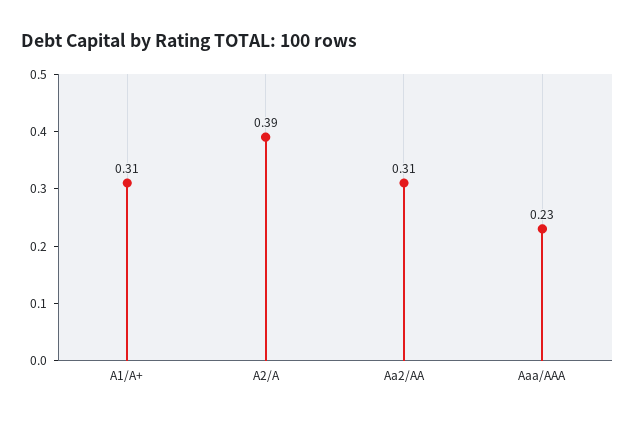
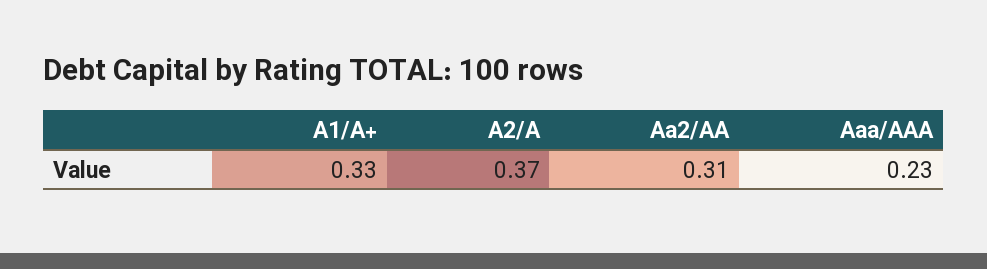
  {
-   "A1/A+": 0.31,
+   "A1/A+": 0.33,
-   "A2/A": 0.39,
+   "A2/A": 0.37,
    "Aa2/AA": 0.31,
    "Aaa/AAA": 0.23
  }

